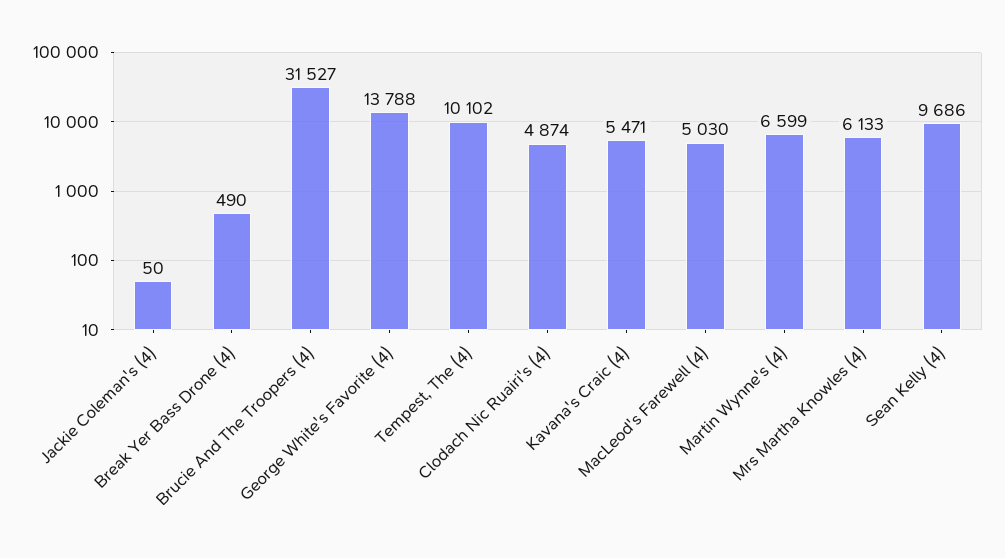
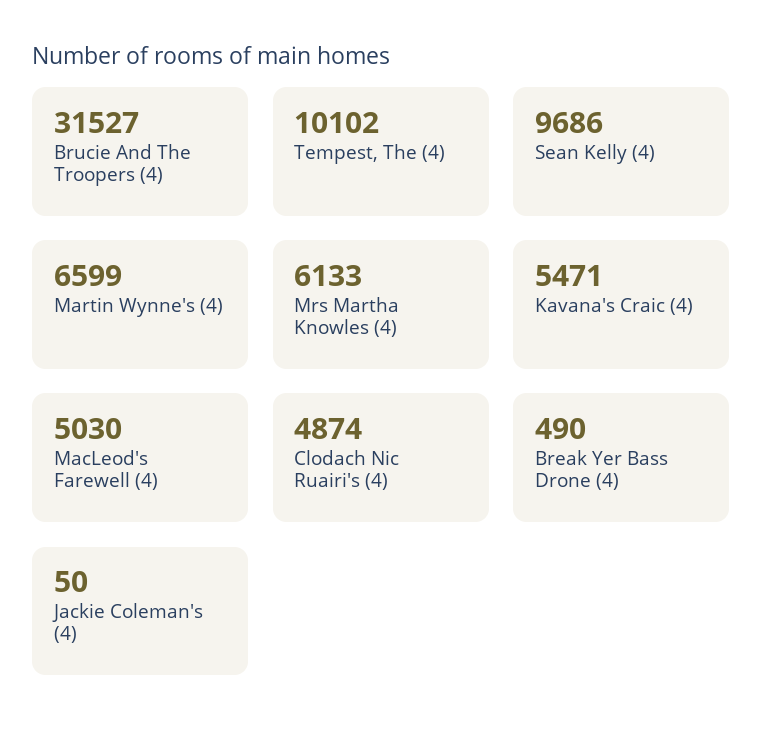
  {
    "Jackie Coleman's (4)": 50,
    "Break Yer Bass Drone (4)": 490,
    "Brucie And The Troopers (4)": 31527,
-   "George White's Favorite (4)": 13788,
    "Tempest, The (4)": 10102,
    "Clodach Nic Ruairi's (4)": 4874,
    "Kavana's Craic (4)": 5471,
    "MacLeod's Farewell (4)": 5030,
    "Martin Wynne's (4)": 6599,
    "Mrs Martha Knowles (4)": 6133,
    "Sean Kelly (4)": 9686
  }

